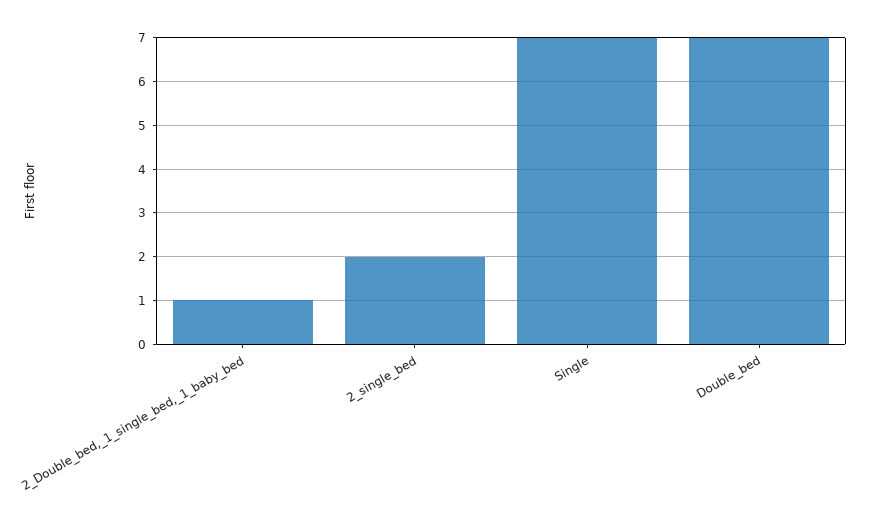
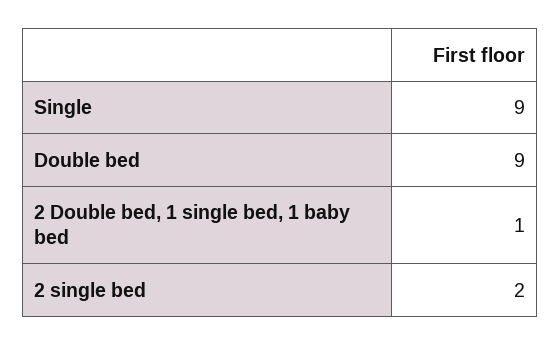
  {
    "2_Double_bed,_1_single_bed,_1_baby_bed": 1,
    "2_single_bed": 2,
-   "Single": 7,
+   "Single": 9,
-   "Double_bed": 7
+   "Double_bed": 9
  }

